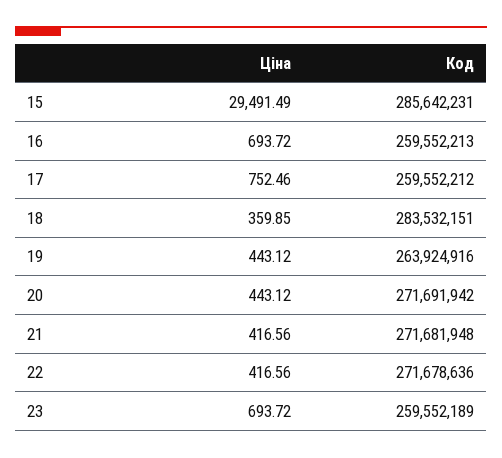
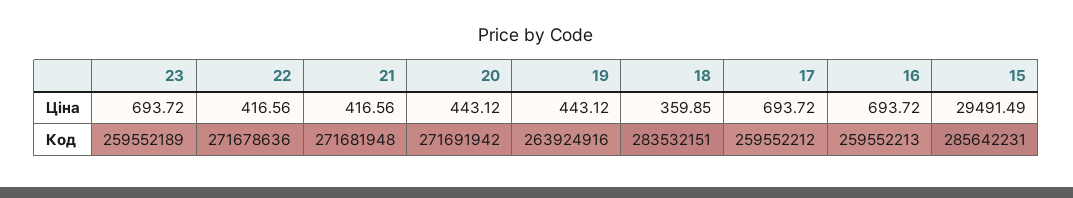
  {
    "Ціна": {
      "15": 29491.49,
      "16": 693.72,
-     "17": 752.46,
+     "17": 693.72,
      "18": 359.85,
      "19": 443.12,
      "20": 443.12,
      "21": 416.56,
      "22": 416.56,
      "23": 693.72
    },
    "Код": {
      "15": 285642231,
      "16": 259552213,
      "17": 259552212,
      "18": 283532151,
      "19": 263924916,
      "20": 271691942,
      "21": 271681948,
      "22": 271678636,
      "23": 259552189
    }
  }

